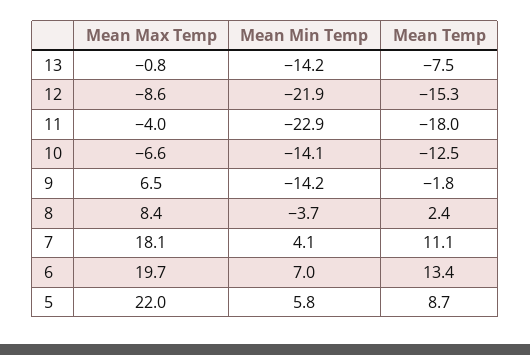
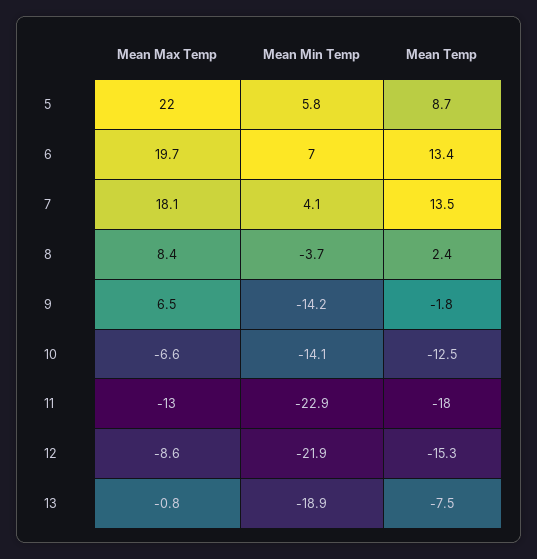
  {
    "Mean Max Temp": {
      "13": -0.8,
      "12": -8.6,
-     "11": -4,
+     "11": -13,
      "10": -6.6,
      "9": 6.5,
      "8": 8.4,
      "7": 18.1,
      "6": 19.7,
      "5": 22
    },
    "Mean Min Temp": {
-     "13": -14.2,
+     "13": -18.9,
      "12": -21.9,
      "11": -22.9,
      "10": -14.1,
      "9": -14.2,
      "8": -3.7,
      "7": 4.1,
      "6": 7,
      "5": 5.8
    },
    "Mean Temp": {
      "13": -7.5,
      "12": -15.3,
      "11": -18,
      "10": -12.5,
      "9": -1.8,
      "8": 2.4,
-     "7": 11.1,
+     "7": 13.5,
      "6": 13.4,
      "5": 8.7
    }
  }

